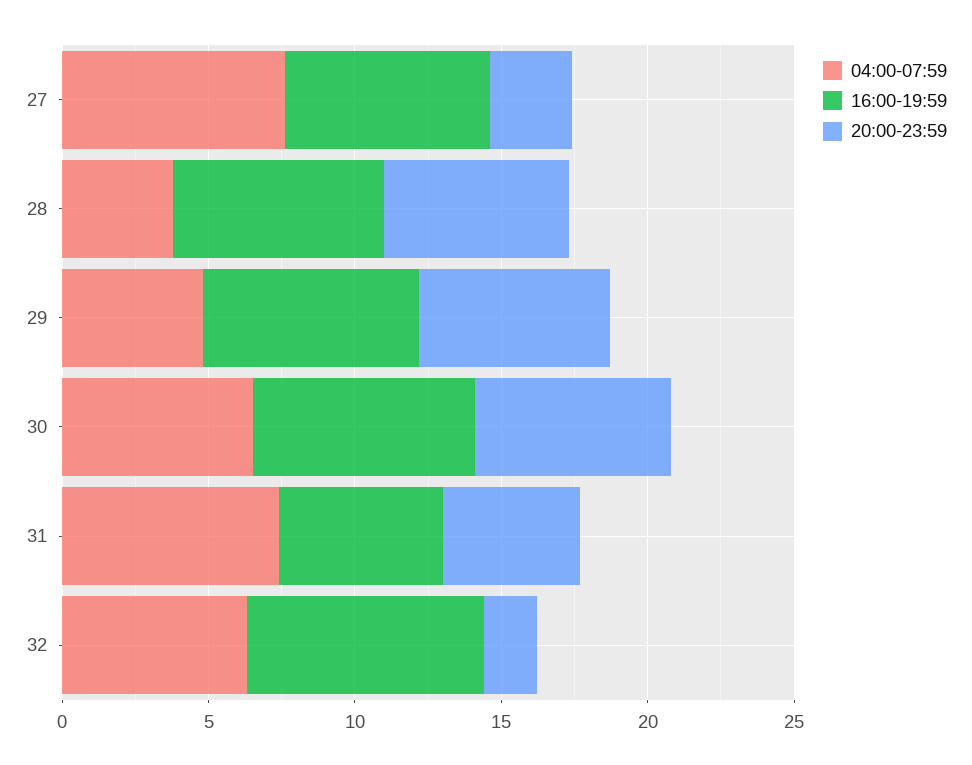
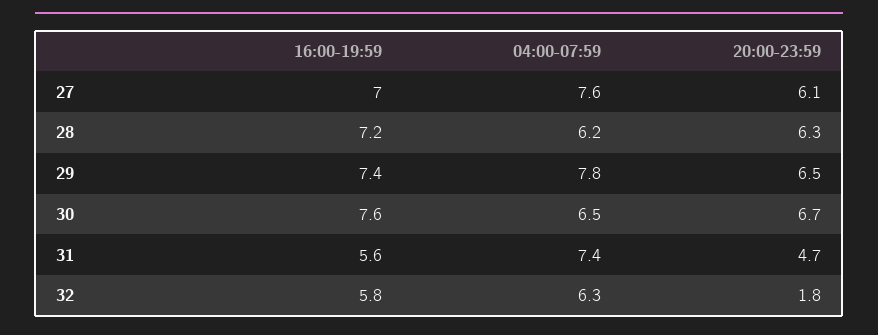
  {
    "04:00-07:59": {
      "27": 7.6,
-     "28": 4,
+     "28": 6.2,
-     "29": 5,
+     "29": 7.8,
      "30": 6.5,
      "31": 7.4,
      "32": 6.3
    },
    "16:00-19:59": {
      "27": 7,
      "28": 7.2,
      "29": 7.4,
      "30": 7.6,
      "31": 5.6,
-     "32": 8
+     "32": 5.8
    },
    "20:00-23:59": {
-     "27": 3,
+     "27": 6.1,
      "28": 6.3,
      "29": 6.5,
      "30": 6.7,
      "31": 4.7,
      "32": 1.8
    }
  }

